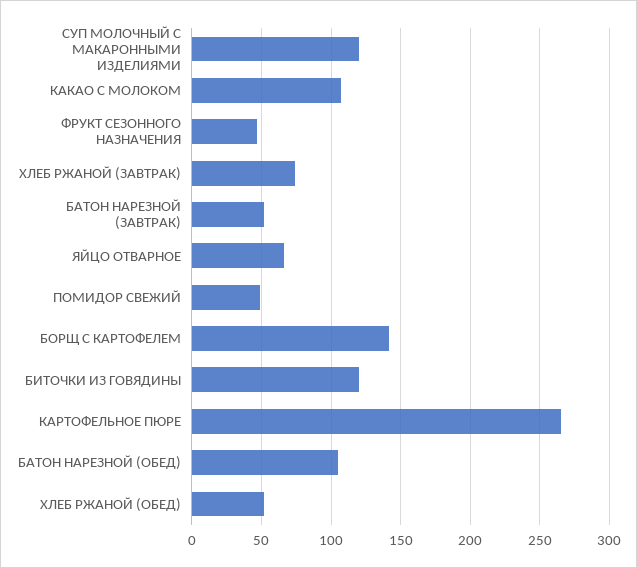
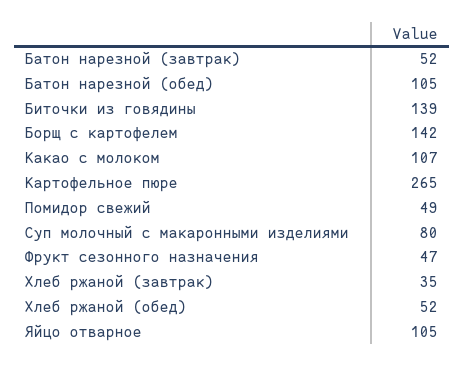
  {
-   "СУП МОЛОЧНЫЙ С МАКАРОННЫМИ ИЗДЕЛИЯМИ": 120,
+   "СУП МОЛОЧНЫЙ С МАКАРОННЫМИ ИЗДЕЛИЯМИ": 80,
    "КАКАО С МОЛОКОМ": 107,
    "ФРУКТ СЕЗОННОГО НАЗНАЧЕНИЯ": 47,
-   "ХЛЕБ РЖАНОЙ (ЗАВТРАК)": 75,
+   "ХЛЕБ РЖАНОЙ (ЗАВТРАК)": 35,
    "БАТОН НАРЕЗНОЙ (ЗАВТРАК)": 52,
-   "ЯЙЦО ОТВАРНОЕ": 65,
+   "ЯЙЦО ОТВАРНОЕ": 105,
    "ПОМИДОР СВЕЖИЙ": 49,
    "БОРЩ С КАРТОФЕЛЕМ": 142,
-   "БИТОЧКИ ИЗ ГОВЯДИНЫ": 120,
+   "БИТОЧКИ ИЗ ГОВЯДИНЫ": 139,
    "КАРТОФЕЛЬНОЕ ПЮРЕ": 265,
    "БАТОН НАРЕЗНОЙ (ОБЕД)": 105,
    "ХЛЕБ РЖАНОЙ (ОБЕД)": 52
  }

